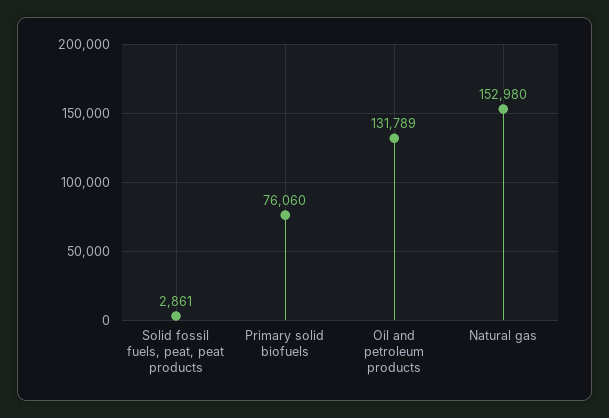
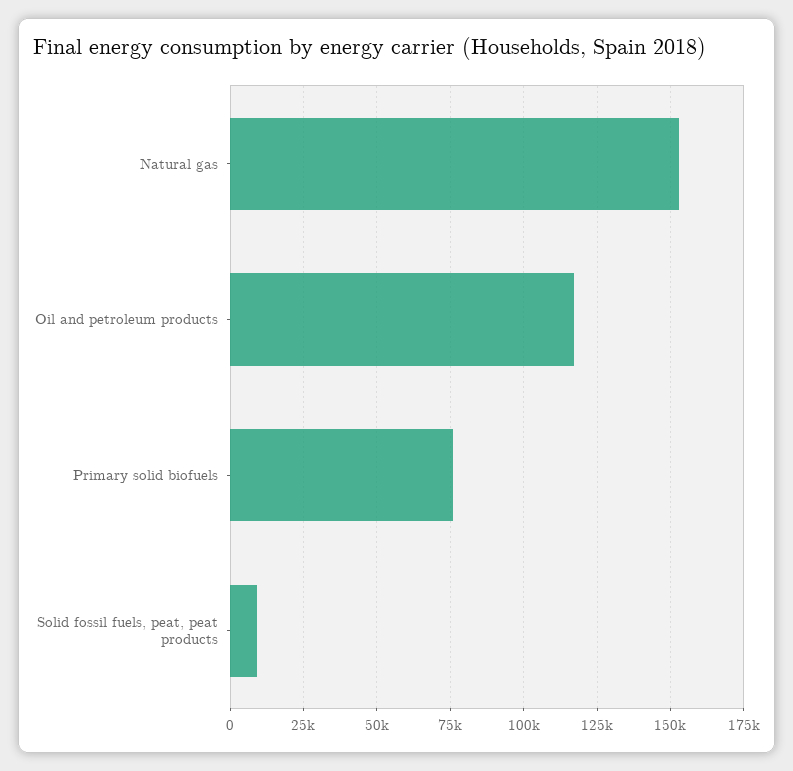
  {
-   "Solid fossil fuels, peat, peat products": 2861,
+   "Solid fossil fuels, peat, peat products": 10000,
    "Primary solid biofuels": 76060,
-   "Oil and petroleum products": 131789,
+   "Oil and petroleum products": 117500,
    "Natural gas": 152980
  }

